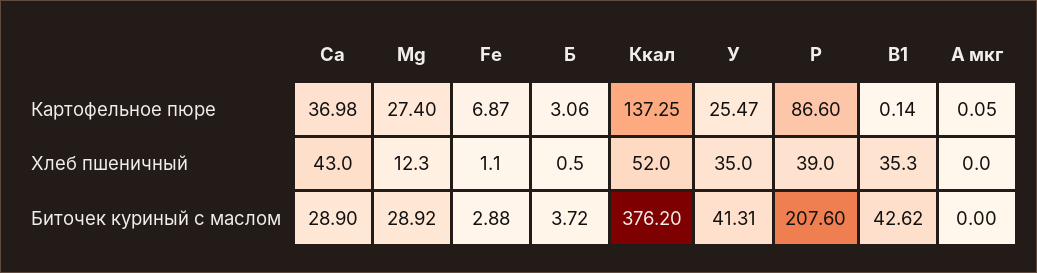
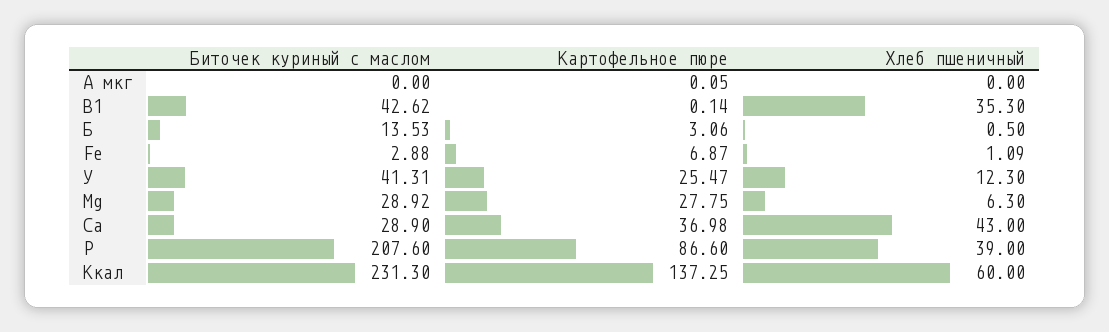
  {
    "Ca": {
      "Картофельное пюре": 36.98,
      "Хлеб пшеничный": 43,
      "Биточек куриный с маслом": 28.9
    },
    "Mg": {
-     "Картофельное пюре": 27.4,
+     "Картофельное пюре": 27.75,
-     "Хлеб пшеничный": 12.3,
+     "Хлеб пшеничный": 6.3,
      "Биточек куриный с маслом": 28.92
    },
    "Fe": {
      "Картофельное пюре": 6.87,
-     "Хлеб пшеничный": 1.1,
+     "Хлеб пшеничный": 1.09,
      "Биточек куриный с маслом": 2.88
    },
    "Б": {
      "Картофельное пюре": 3.06,
      "Хлеб пшеничный": 0.5,
-     "Биточек куриный с маслом": 3.72
+     "Биточек куриный с маслом": 13.53
    },
    "Ккал": {
      "Картофельное пюре": 137.25,
-     "Хлеб пшеничный": 52,
+     "Хлеб пшеничный": 60,
-     "Биточек куриный с маслом": 376.2
+     "Биточек куриный с маслом": 231.3
    },
    "У": {
      "Картофельное пюре": 25.47,
-     "Хлеб пшеничный": 35,
+     "Хлеб пшеничный": 12.3,
      "Биточек куриный с маслом": 41.31
    },
    "P": {
      "Картофельное пюре": 86.6,
      "Хлеб пшеничный": 39,
      "Биточек куриный с маслом": 207.6
    },
    "B1": {
      "Картофельное пюре": 0.14,
      "Хлеб пшеничный": 35.3,
      "Биточек куриный с маслом": 42.62
    },
    "A мкг": {
      "Картофельное пюре": 0.05,
      "Хлеб пшеничный": 0,
      "Биточек куриный с маслом": 0
    }
  }

